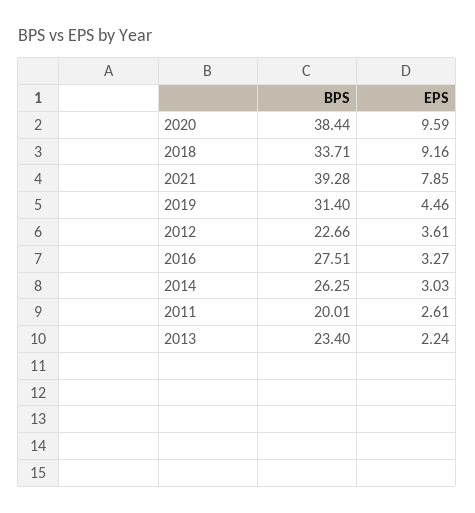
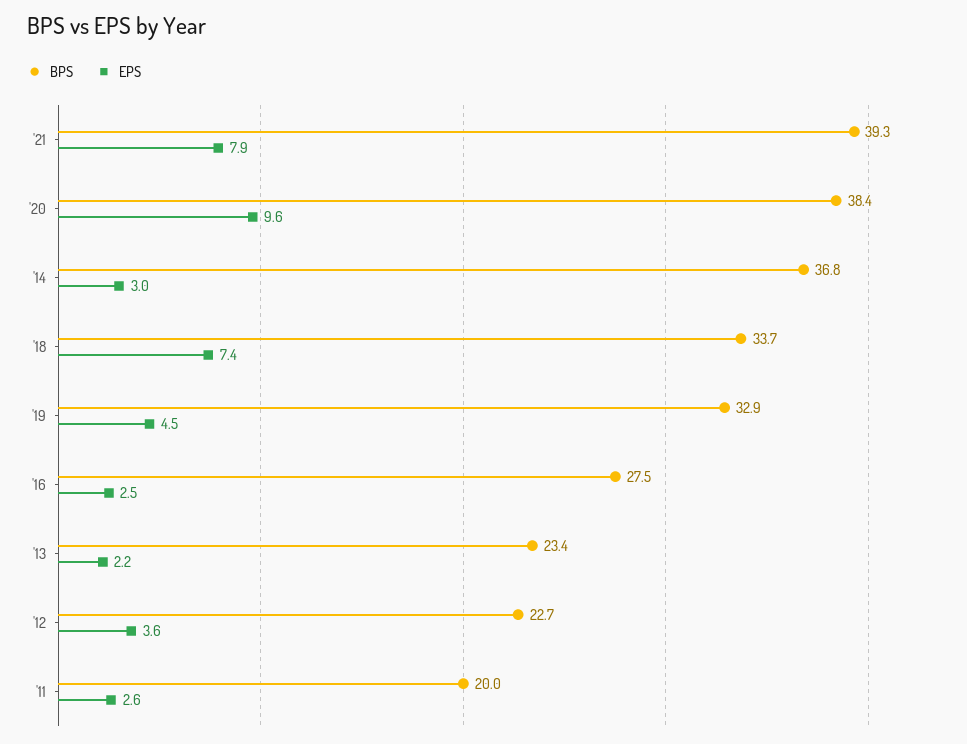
  {
    "BPS": {
      "2020": 38.44,
      "2018": 33.71,
      "2021": 39.28,
-     "2019": 31.4,
+     "2019": 32.9,
      "2012": 22.66,
      "2016": 27.51,
-     "2014": 26.25,
+     "2014": 36.8,
      "2011": 20.01,
      "2013": 23.4
    },
    "EPS": {
      "2020": 9.59,
-     "2018": 9.16,
+     "2018": 7.4,
      "2021": 7.85,
      "2019": 4.46,
      "2012": 3.61,
-     "2016": 3.27,
+     "2016": 2.5,
      "2014": 3.03,
      "2011": 2.61,
      "2013": 2.24
    }
  }

